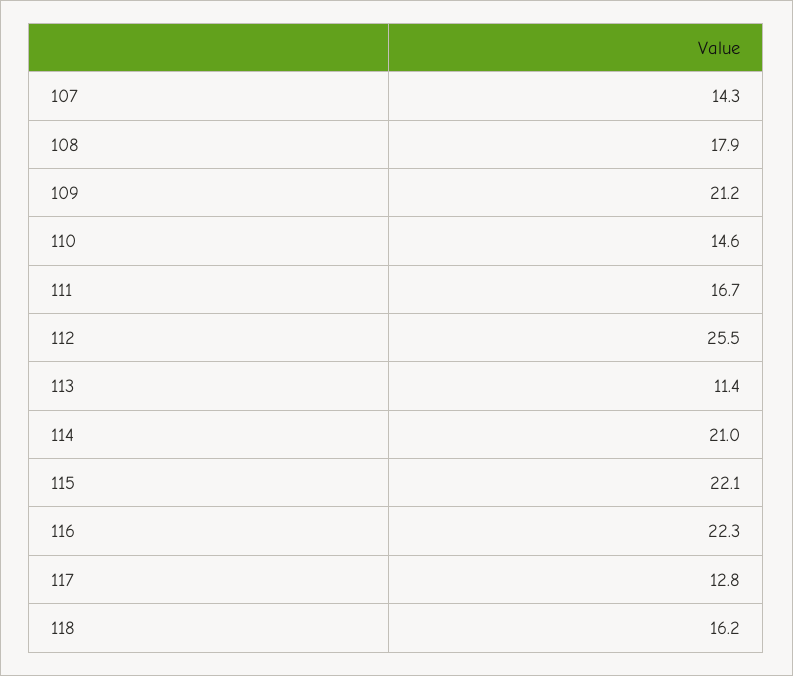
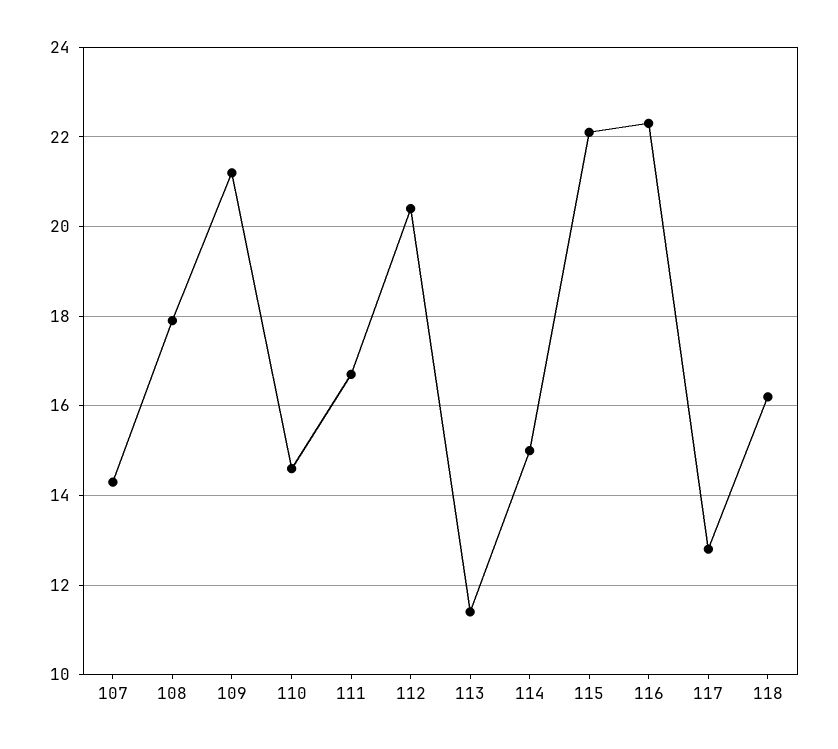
  {
    "107": 14.3,
    "108": 17.9,
    "109": 21.2,
    "110": 14.6,
    "111": 16.7,
-   "112": 25.5,
+   "112": 20.5,
    "113": 11.4,
-   "114": 21,
+   "114": 15,
    "115": 22.1,
    "116": 22.3,
    "117": 12.8,
    "118": 16.2
  }

